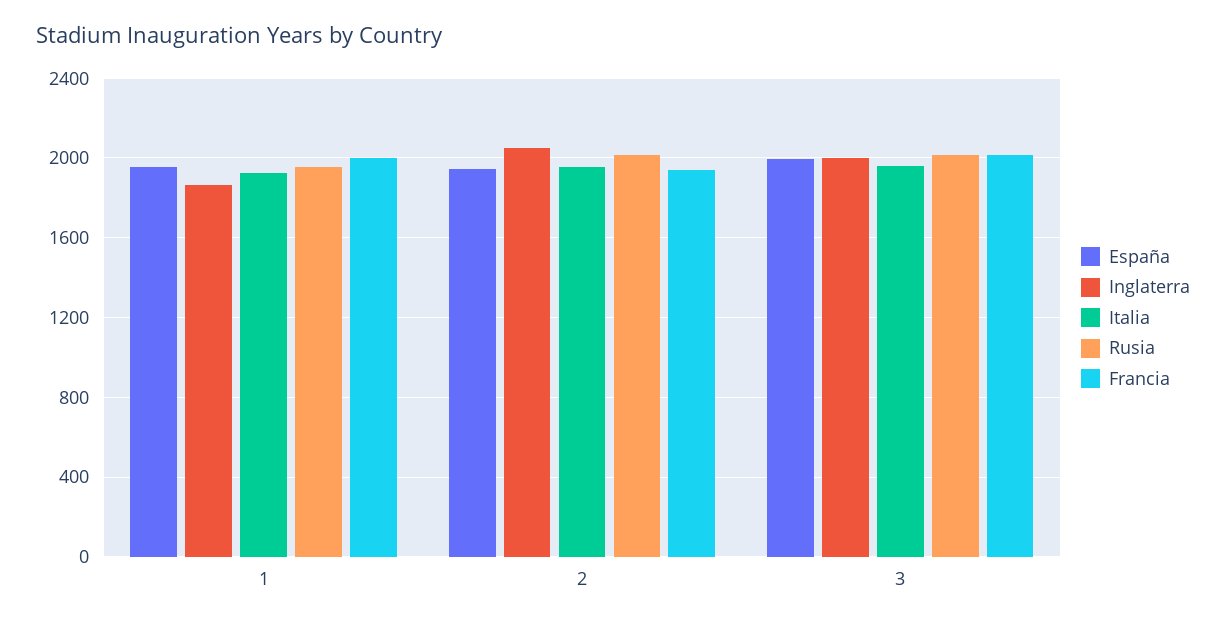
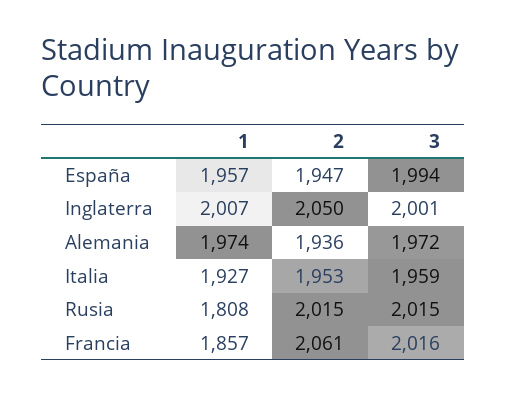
  {
    "España": {
      "1": 1957,
      "2": 1947,
      "3": 1994
    },
    "Inglaterra": {
-     "1": 1850,
+     "1": 2007,
      "2": 2050,
      "3": 2001
    },
    "Italia": {
      "1": 1927,
      "2": 1953,
      "3": 1959
    },
    "Rusia": {
-     "1": 1950,
+     "1": 1808,
      "2": 2015,
      "3": 2015
    },
    "Francia": {
-     "1": 2000,
+     "1": 1857,
-     "2": 1950,
+     "2": 2061,
      "3": 2016
-   }
+   },
+   "Alemania": {
+     "1": 1974,
+     "2": 1936,
+     "3": 1972
+   }
  }

